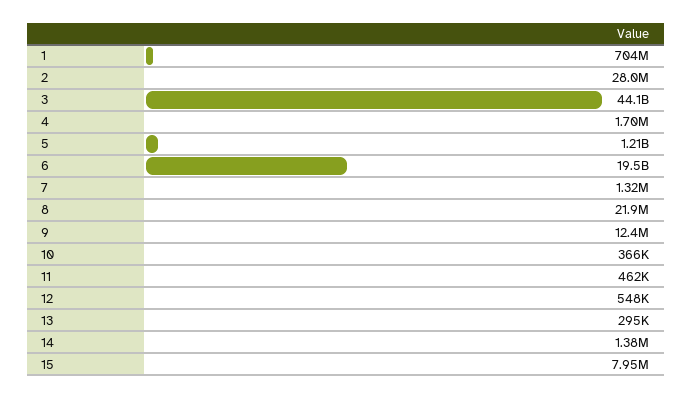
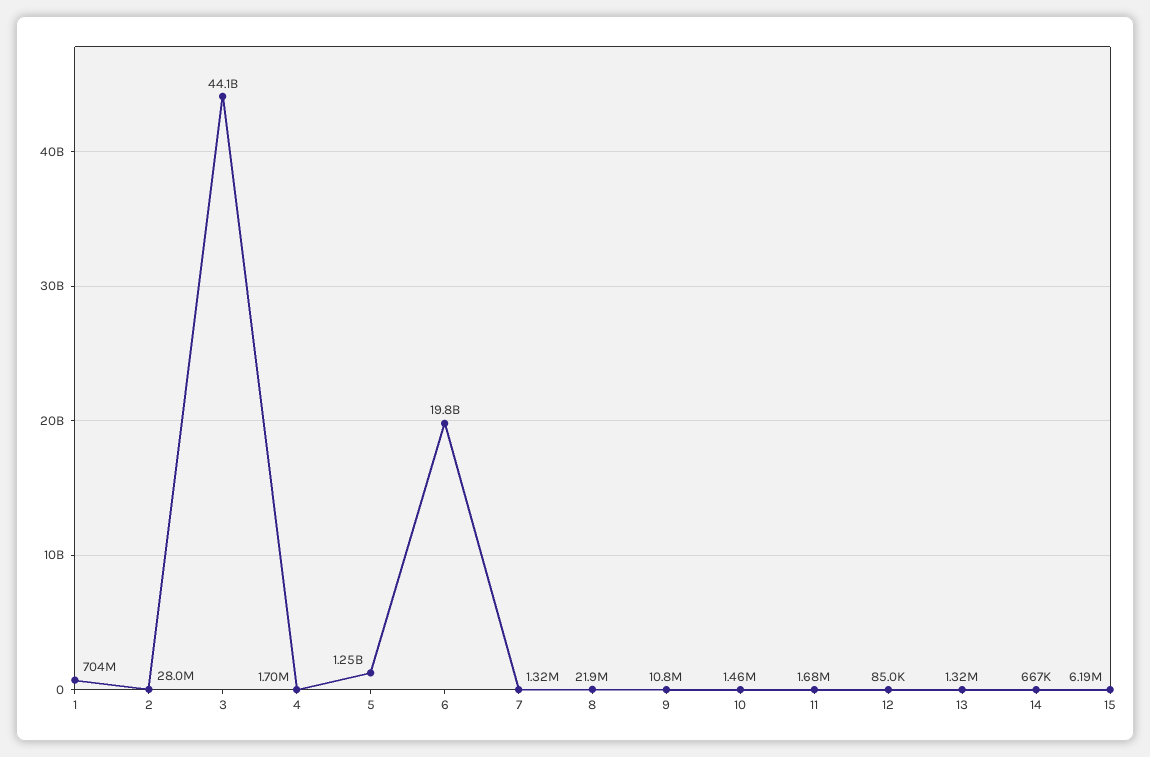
  {
    "1": 704000000,
    "2": 28000000,
    "3": 44100000000,
    "4": 1700000,
-   "5": 1210000000,
+   "5": 1250000000,
-   "6": 19500000000,
+   "6": 19800000000,
    "7": 1320000,
    "8": 21900000,
-   "9": 12400000,
+   "9": 10800000,
-   "10": 366000,
+   "10": 1460000,
-   "11": 462000,
+   "11": 1680000,
-   "12": 548000,
+   "12": 85000,
-   "13": 295000,
+   "13": 1320000,
-   "14": 1380000,
+   "14": 667000,
-   "15": 7950000
+   "15": 6190000
  }

